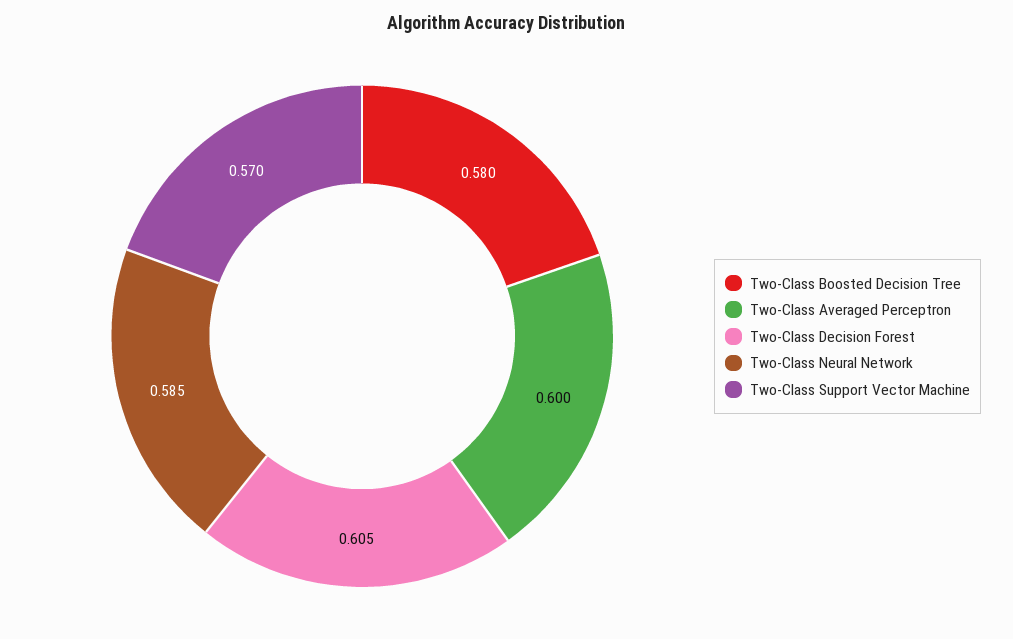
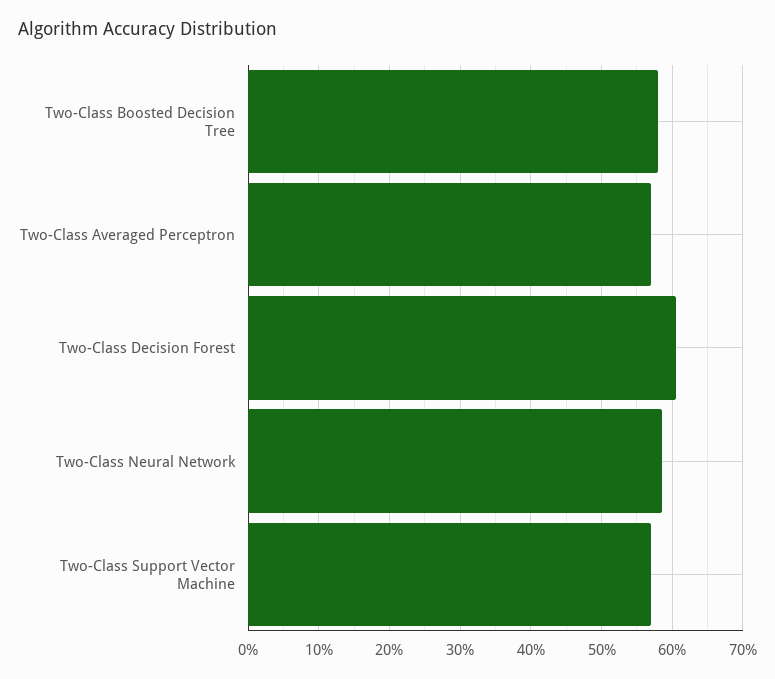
  {
    "Two-Class Boosted Decision Tree": 0.58,
-   "Two-Class Averaged Perceptron": 0.6,
+   "Two-Class Averaged Perceptron": 0.57,
    "Two-Class Decision Forest": 0.605,
    "Two-Class Neural Network": 0.585,
    "Two-Class Support Vector Machine": 0.57
  }

